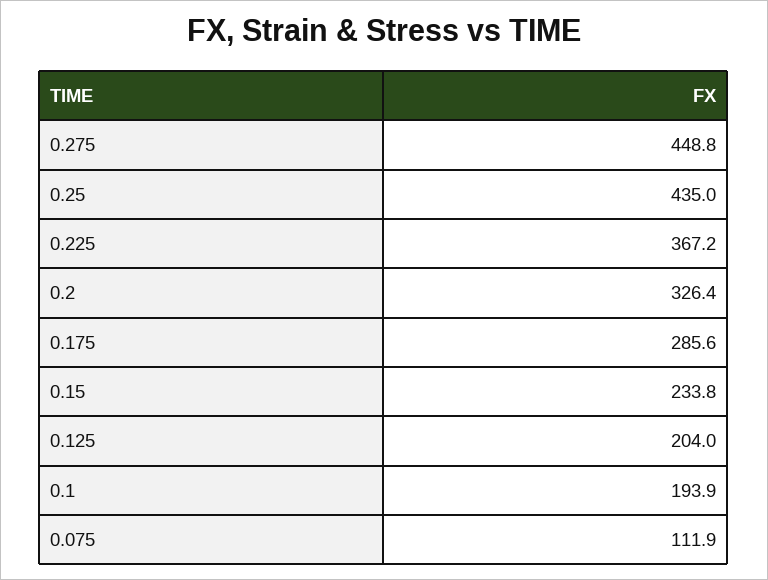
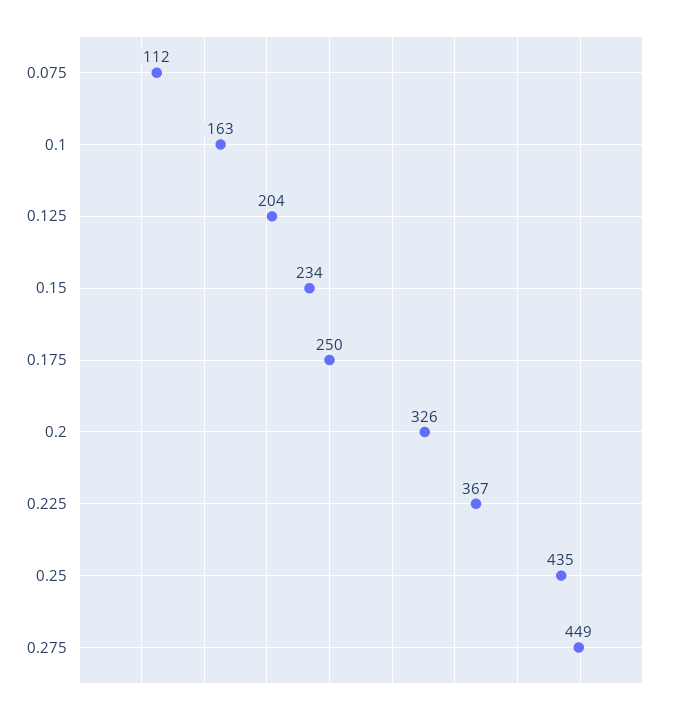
  {
    "0.275": 448.8,
    "0.25": 435,
    "0.225": 367.2,
    "0.2": 326.4,
-   "0.175": 285.6,
+   "0.175": 250,
    "0.15": 233.8,
    "0.125": 204,
-   "0.1": 193.9,
+   "0.1": 163,
    "0.075": 111.9
  }

